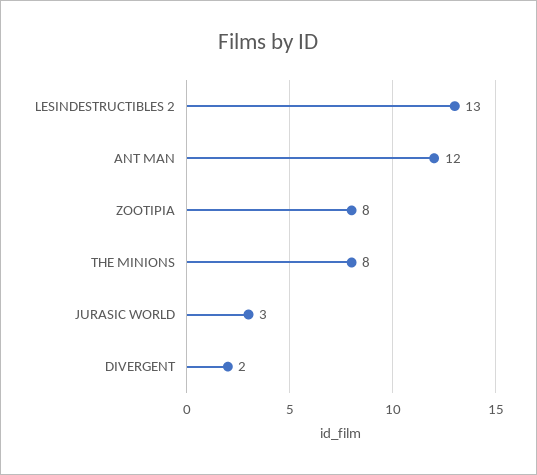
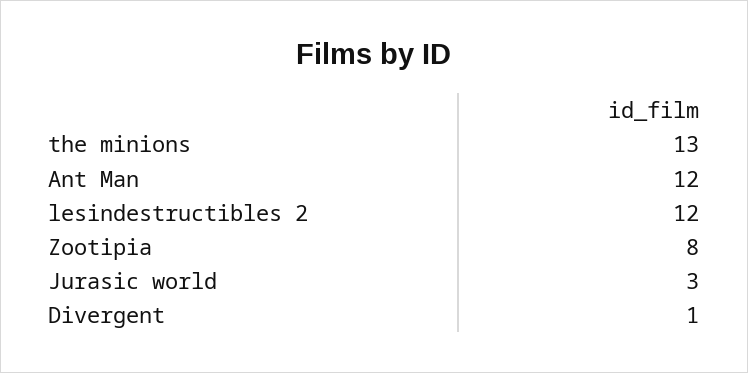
  {
-   "LESINDESTRUCTIBLES 2": 13,
+   "LESINDESTRUCTIBLES 2": 12,
    "ANT MAN": 12,
    "ZOOTIPIA": 8,
-   "THE MINIONS": 8,
+   "THE MINIONS": 13,
    "JURASIC WORLD": 3,
-   "DIVERGENT": 2
+   "DIVERGENT": 1
  }

